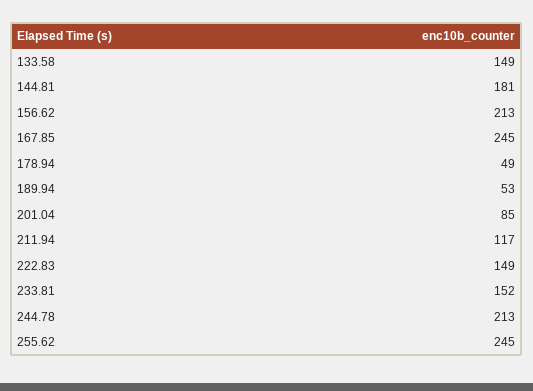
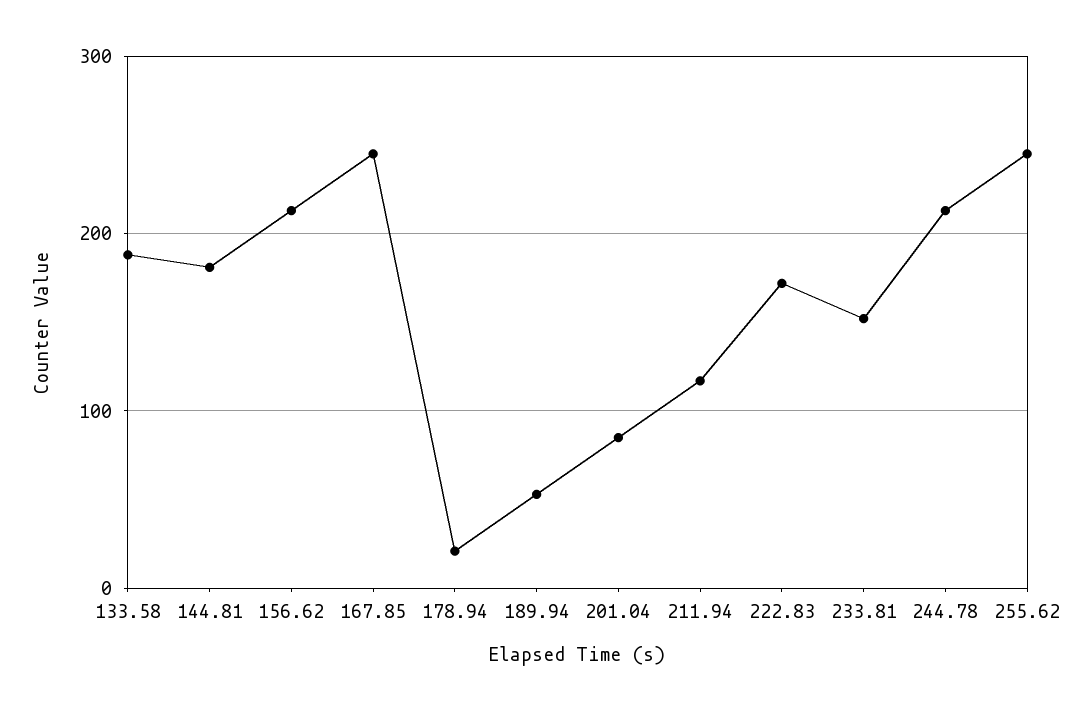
  {
-   "133.58": 149,
+   "133.58": 190,
    "144.81": 181,
    "156.62": 213,
    "167.85": 245,
-   "178.94": 49,
+   "178.94": 20,
    "189.94": 53,
    "201.04": 85,
    "211.94": 117,
-   "222.83": 149,
+   "222.83": 170,
    "233.81": 152,
    "244.78": 213,
    "255.62": 245
  }

